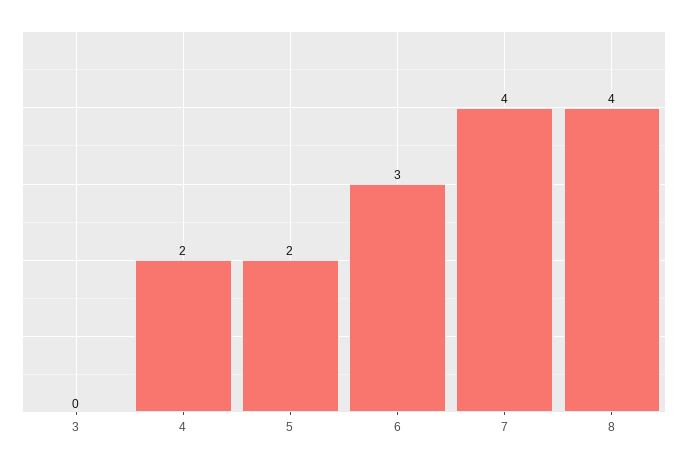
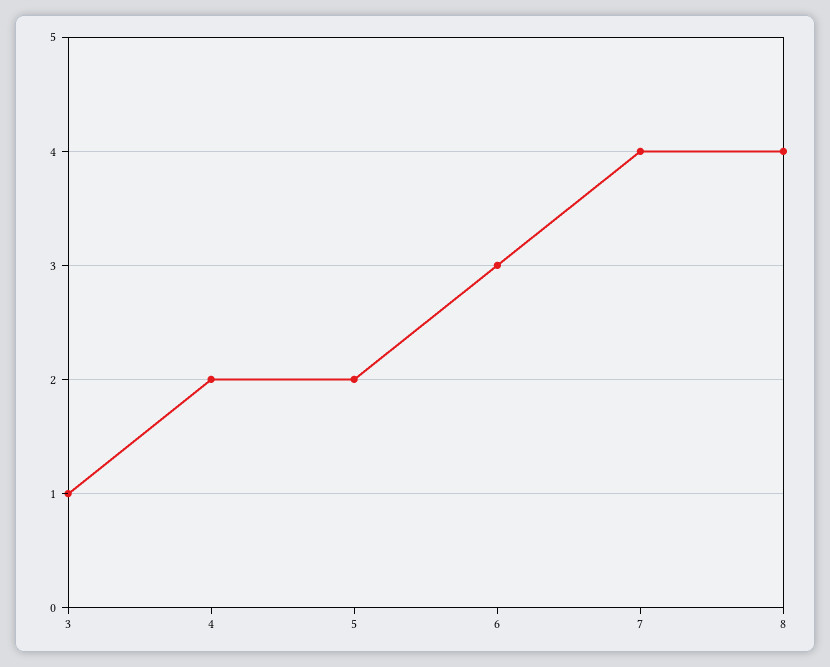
  {
-   "3": 0,
+   "3": 1,
    "4": 2,
    "5": 2,
    "6": 3,
    "7": 4,
    "8": 4
  }

